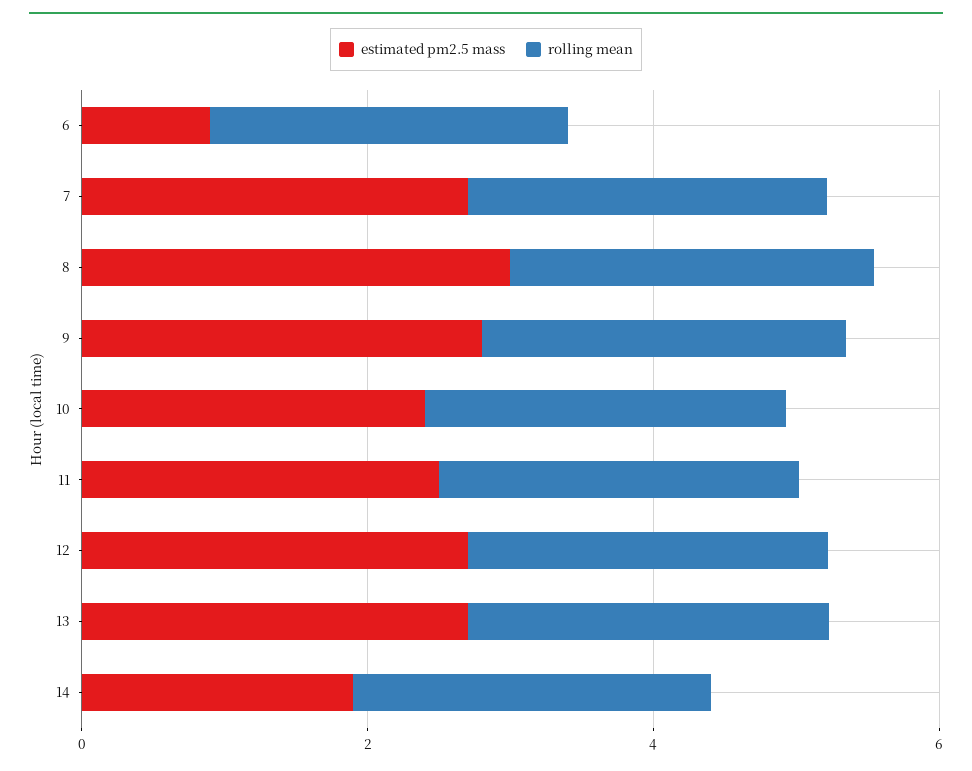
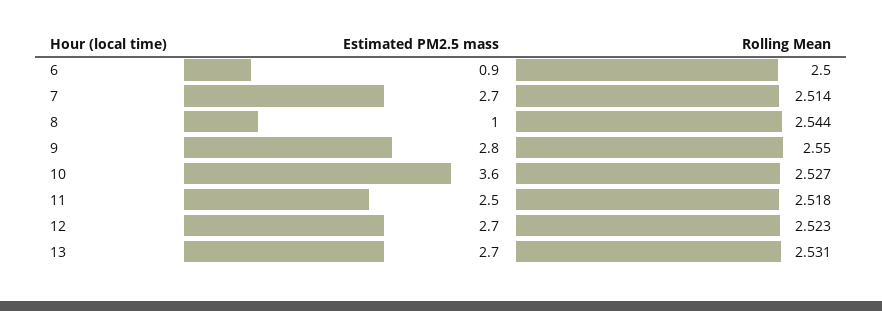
  {
    "estimated pm2.5 mass": {
      "6": 0.9,
      "7": 2.7,
-     "8": 3,
+     "8": 1,
      "9": 2.8,
-     "10": 2.5,
+     "10": 3.6,
      "11": 2.5,
      "12": 2.7,
-     "13": 2.7,
+     "13": 2.7
-     "14": 2
    },
    "rolling mean": {
      "6": 2.5,
      "7": 2.514,
      "8": 2.544,
      "9": 2.55,
      "10": 2.527,
      "11": 2.518,
      "12": 2.523,
-     "13": 2.531,
+     "13": 2.531
-     "14": 2.5
    }
  }

